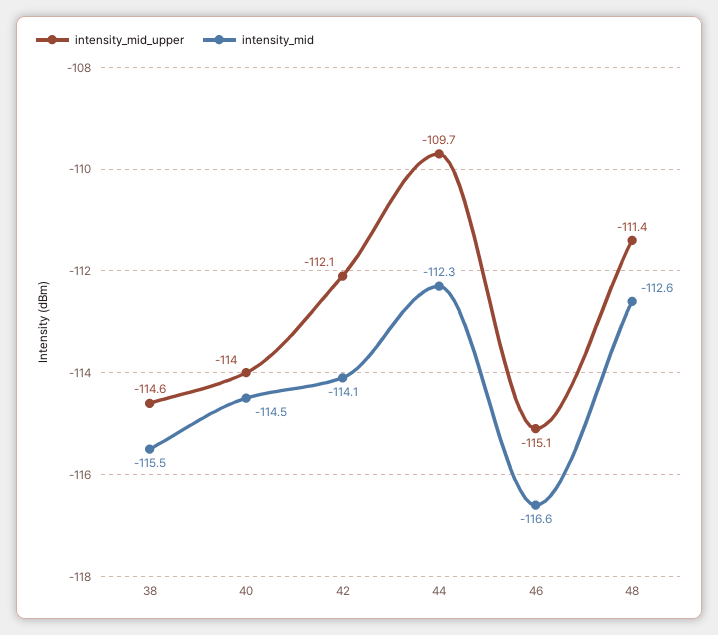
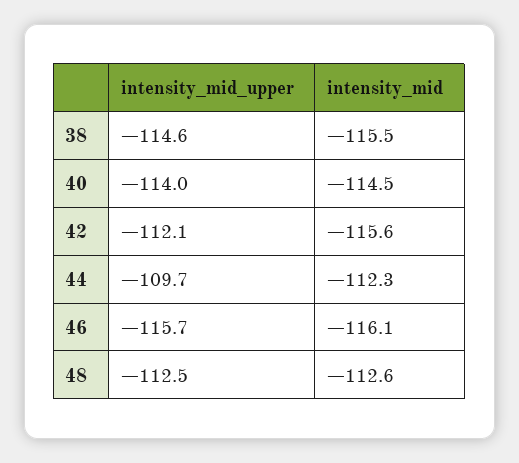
  {
    "intensity_mid_upper": {
      "38": -114.6,
      "40": -114,
      "42": -112.1,
      "44": -109.7,
-     "46": -115.1,
+     "46": -115.7,
-     "48": -111.4
+     "48": -112.5
    },
    "intensity_mid": {
      "38": -115.5,
      "40": -114.5,
-     "42": -114.1,
+     "42": -115.6,
      "44": -112.3,
-     "46": -116.6,
+     "46": -116.1,
      "48": -112.6
    }
  }

